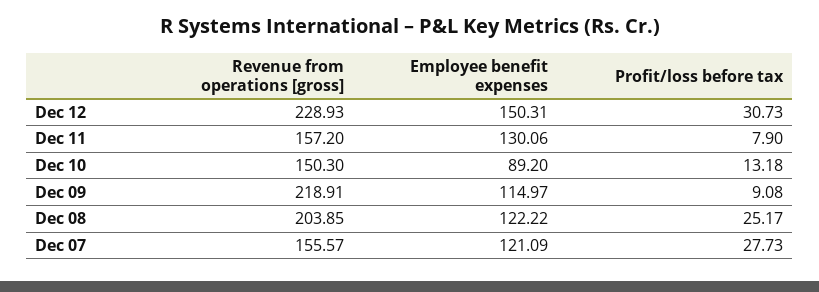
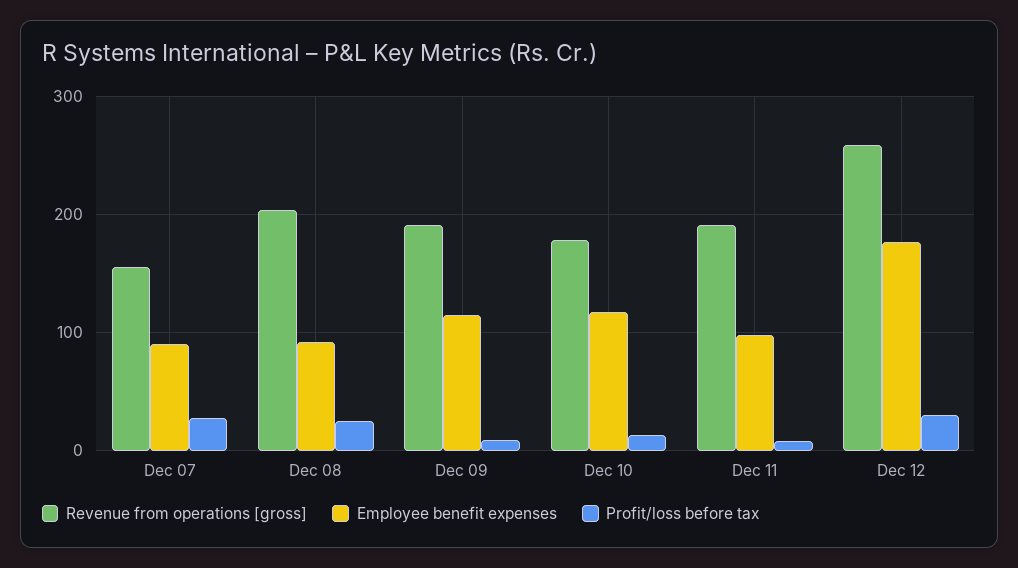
  {
    "Revenue from operations [gross]": {
-     "Dec 12": 228.93,
+     "Dec 12": 260,
-     "Dec 11": 157.2,
+     "Dec 11": 190,
-     "Dec 10": 150.3,
+     "Dec 10": 180,
-     "Dec 09": 218.91,
+     "Dec 09": 190,
      "Dec 08": 203.85,
      "Dec 07": 155.57
    },
    "Employee benefit expenses": {
-     "Dec 12": 150.31,
+     "Dec 12": 180,
-     "Dec 11": 130.06,
+     "Dec 11": 100,
-     "Dec 10": 89.2,
+     "Dec 10": 120,
      "Dec 09": 114.97,
-     "Dec 08": 122.22,
+     "Dec 08": 90,
-     "Dec 07": 121.09
+     "Dec 07": 90
    },
    "Profit/loss before tax": {
      "Dec 12": 30.73,
      "Dec 11": 7.9,
      "Dec 10": 13.18,
      "Dec 09": 9.08,
      "Dec 08": 25.17,
      "Dec 07": 27.73
    }
  }

